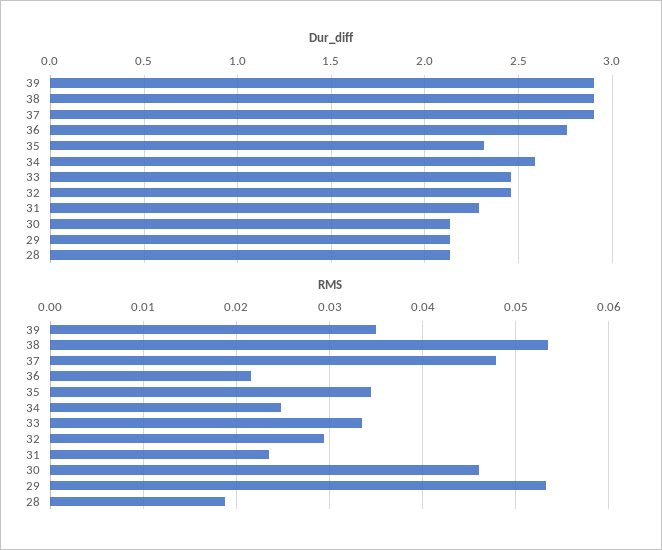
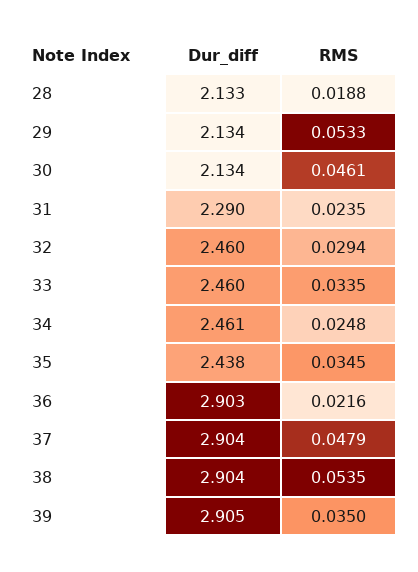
  {
    "Dur_diff": {
      "39": 2.905,
      "38": 2.904,
      "37": 2.904,
-     "36": 2.75,
+     "36": 2.903,
-     "35": 2.3,
+     "35": 2.438,
-     "34": 2.6,
+     "34": 2.461,
      "33": 2.46,
      "32": 2.46,
      "31": 2.29,
      "30": 2.134,
      "29": 2.134,
      "28": 2.133
    },
    "RMS": {
      "39": 0.035,
      "38": 0.0535,
      "37": 0.0479,
      "36": 0.0216,
      "35": 0.0345,
      "34": 0.0248,
      "33": 0.0335,
      "32": 0.0294,
      "31": 0.0235,
      "30": 0.0461,
      "29": 0.0533,
      "28": 0.0188
    }
  }

